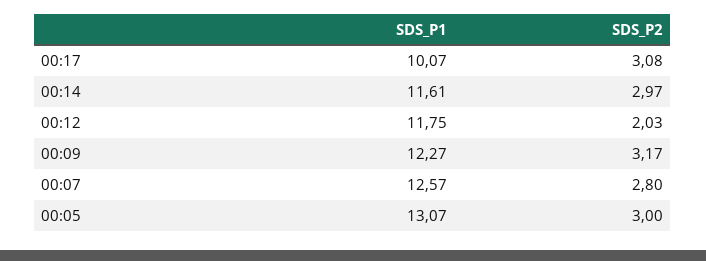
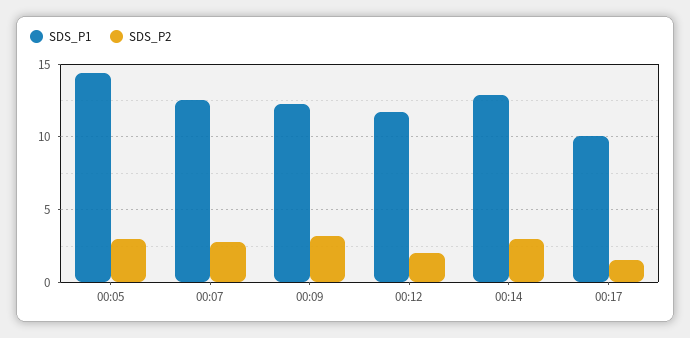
  {
    "SDS_P1": {
      "00:17": 10.07,
-     "00:14": 11.61,
+     "00:14": 13,
      "00:12": 11.75,
      "00:09": 12.27,
      "00:07": 12.57,
-     "00:05": 13.07
+     "00:05": 14.5
    },
    "SDS_P2": {
-     "00:17": 3.08,
+     "00:17": 1.5,
      "00:14": 2.97,
      "00:12": 2.03,
      "00:09": 3.17,
      "00:07": 2.8,
      "00:05": 3
    }
  }

